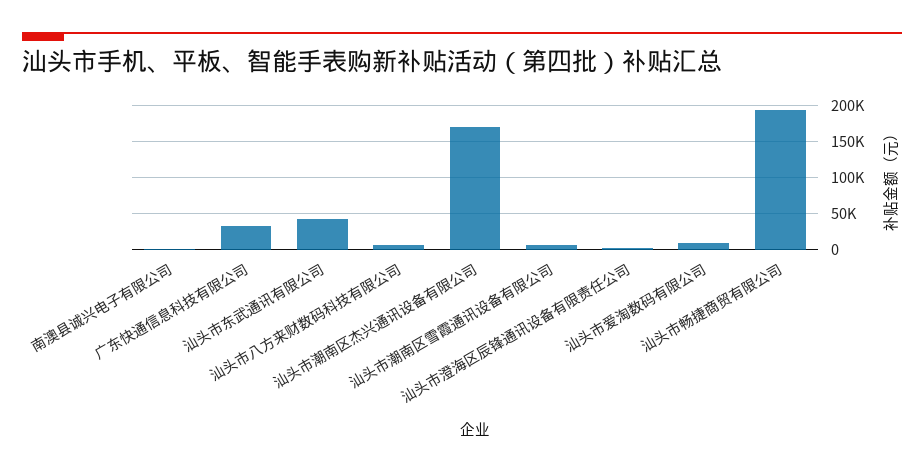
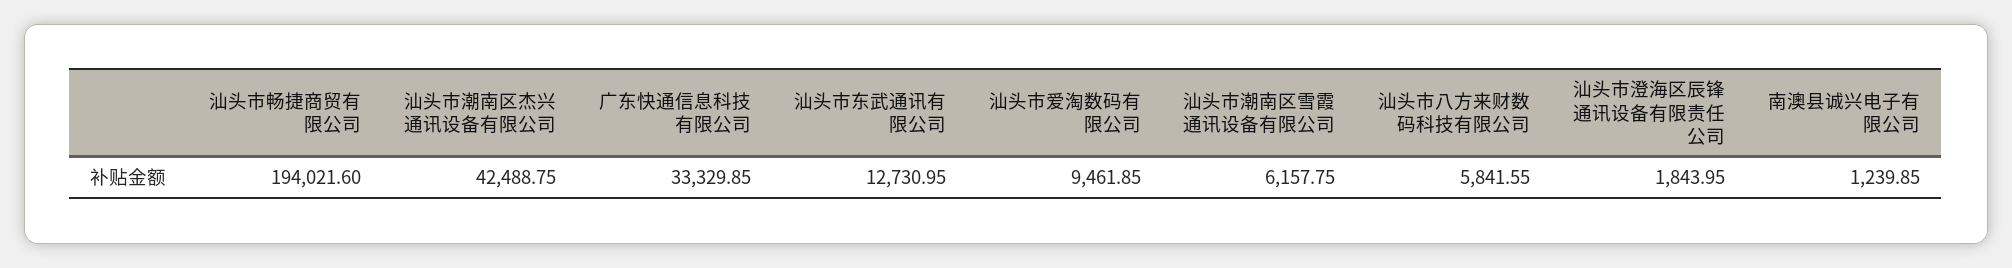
  {
    "南澳县诚兴电子有限公司": 1239.85,
    "广东快通信息科技有限公司": 33329.85,
-   "汕头市东武通讯有限公司": 40000,
+   "汕头市东武通讯有限公司": 12730.95,
    "汕头市八方来财数码科技有限公司": 5841.55,
-   "汕头市潮南区杰兴通讯设备有限公司": 170000,
+   "汕头市潮南区杰兴通讯设备有限公司": 42488.75,
    "汕头市潮南区雪霞通讯设备有限公司": 6157.75,
    "汕头市澄海区辰锋通讯设备有限责任公司": 1843.95,
    "汕头市爱淘数码有限公司": 9461.85,
    "汕头市畅捷商贸有限公司": 194021.6
  }

